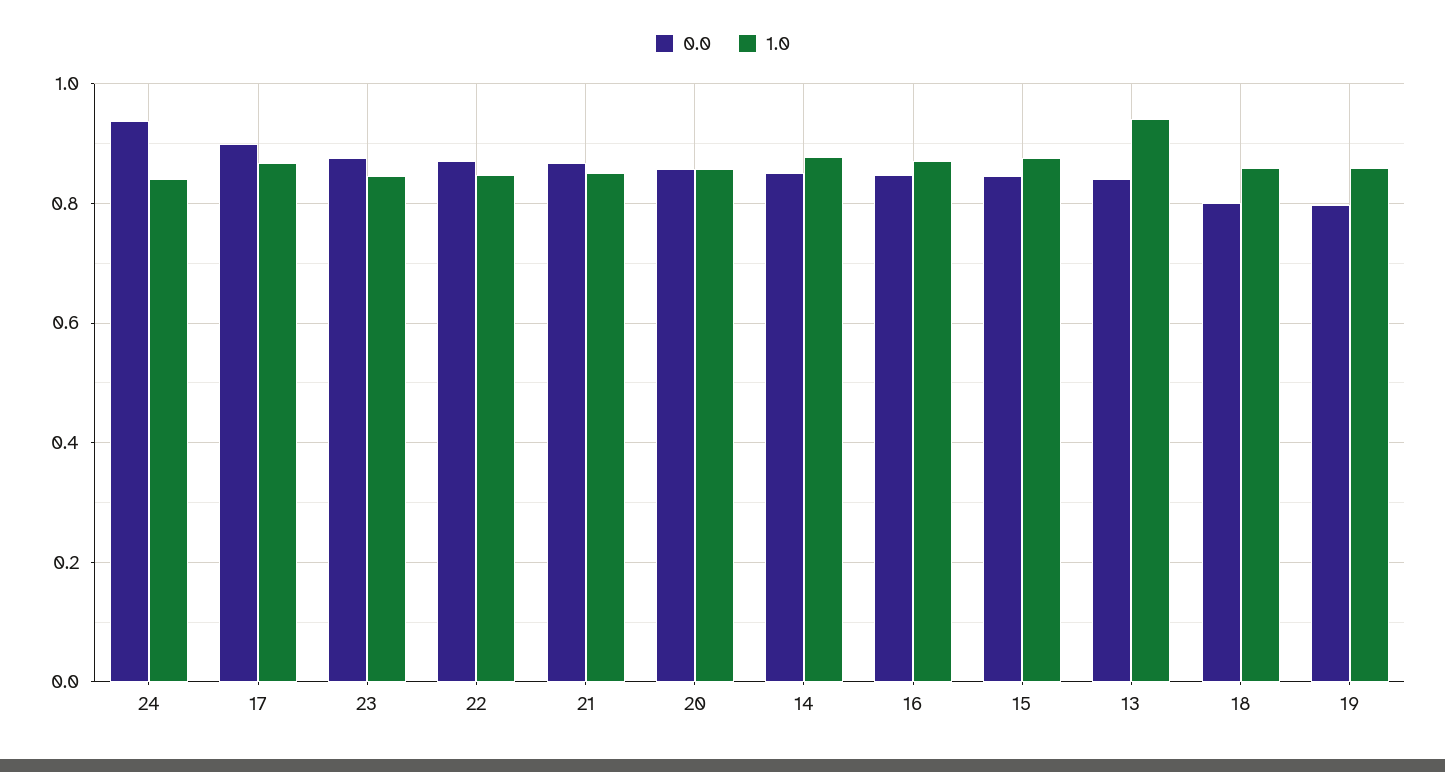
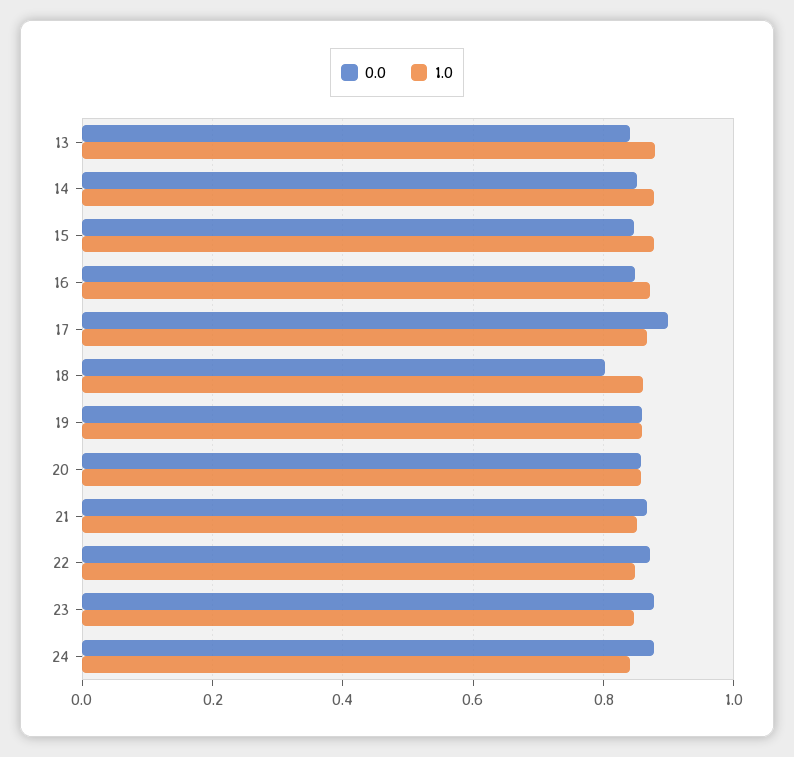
  {
    "0.0": {
-     "24": 0.94,
+     "24": 0.88,
      "17": 0.9,
      "23": 0.88,
      "22": 0.88,
      "21": 0.86,
      "20": 0.86,
      "14": 0.86,
      "16": 0.84,
      "15": 0.84,
      "13": 0.84,
      "18": 0.8,
-     "19": 0.8
+     "19": 0.86
    },
    "1.0": {
      "24": 0.84,
      "17": 0.86,
      "23": 0.84,
      "22": 0.84,
      "21": 0.86,
      "20": 0.86,
      "14": 0.88,
      "16": 0.88,
      "15": 0.88,
-     "13": 0.94,
+     "13": 0.88,
      "18": 0.86,
      "19": 0.86
    }
  }

